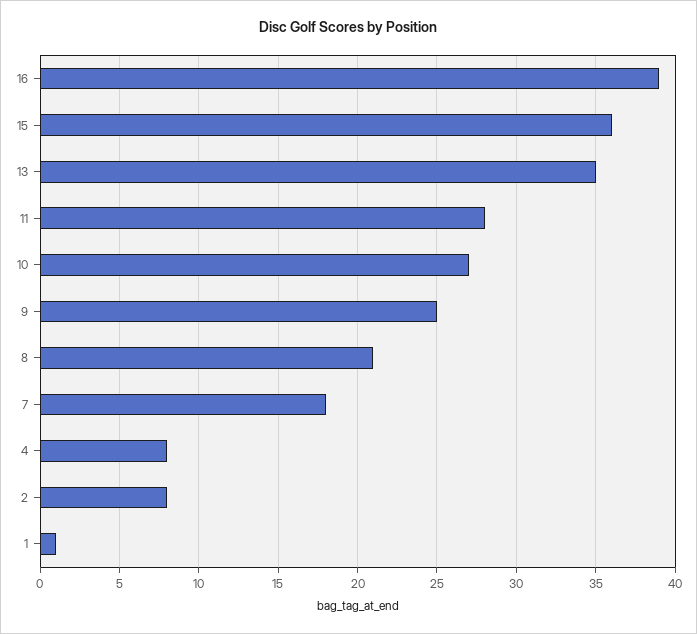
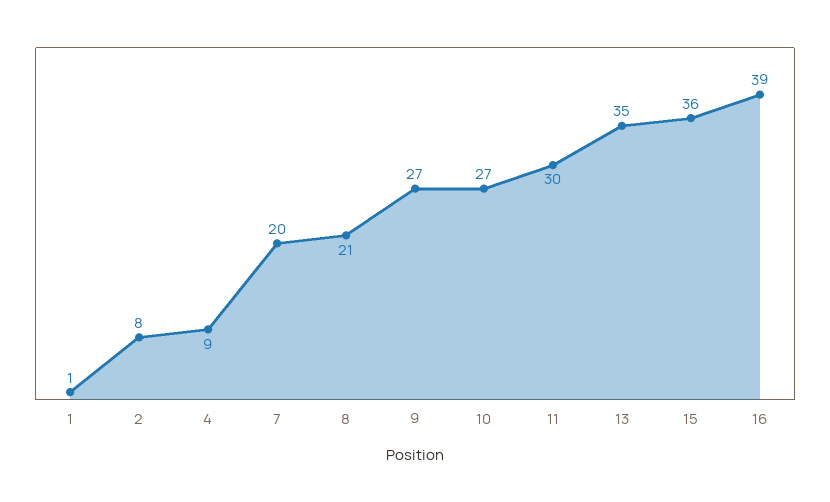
  {
    "16": 39,
    "15": 36,
    "13": 35,
-   "11": 28,
+   "11": 30,
    "10": 27,
-   "9": 25,
+   "9": 27,
    "8": 21,
-   "7": 18,
+   "7": 20,
-   "4": 8,
+   "4": 9,
    "2": 8,
    "1": 1
  }

